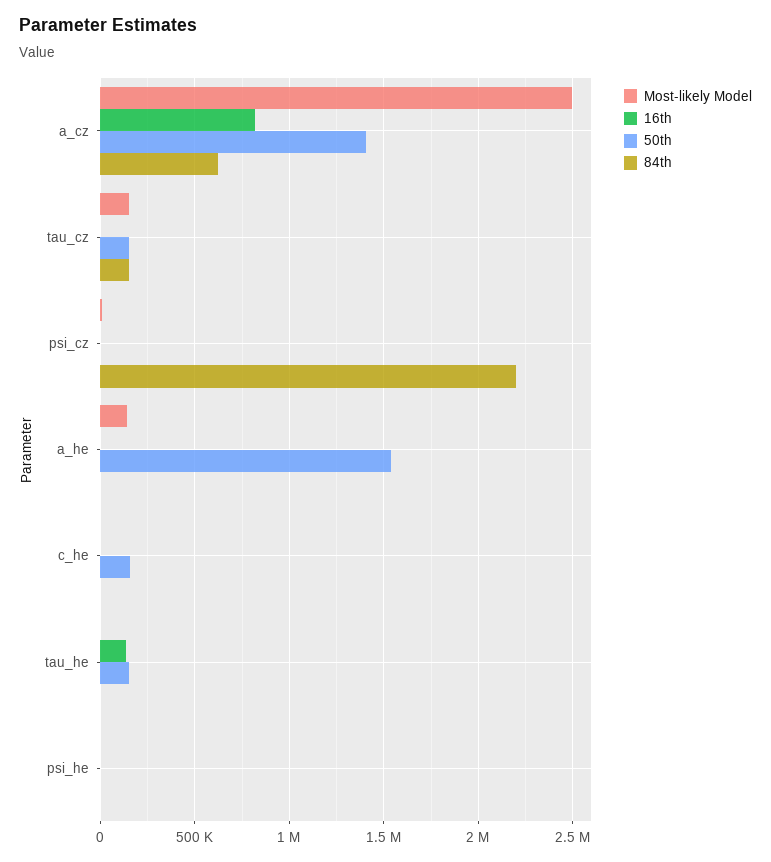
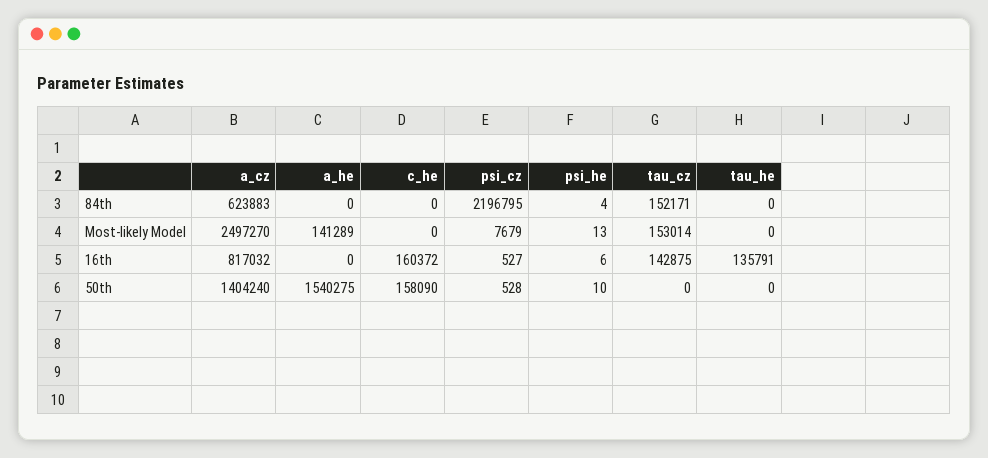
  {
    "Most-likely Model": {
      "a_cz": 2497270,
      "tau_cz": 153014,
      "psi_cz": 7679,
      "a_he": 141289,
      "c_he": 0,
      "tau_he": 0,
      "psi_he": 13
    },
    "16th": {
      "a_cz": 817032,
-     "tau_cz": 0,
+     "tau_cz": 142875,
      "psi_cz": 527,
      "a_he": 0,
-     "c_he": 0,
+     "c_he": 160372,
      "tau_he": 135791,
      "psi_he": 6
    },
    "50th": {
      "a_cz": 1404240,
-     "tau_cz": 150000,
+     "tau_cz": 0,
      "psi_cz": 528,
      "a_he": 1540275,
      "c_he": 158090,
-     "tau_he": 150000,
+     "tau_he": 0,
      "psi_he": 10
    },
    "84th": {
      "a_cz": 623883,
      "tau_cz": 152171,
      "psi_cz": 2196795,
      "a_he": 0,
      "c_he": 0,
      "tau_he": 0,
      "psi_he": 4
    }
  }

